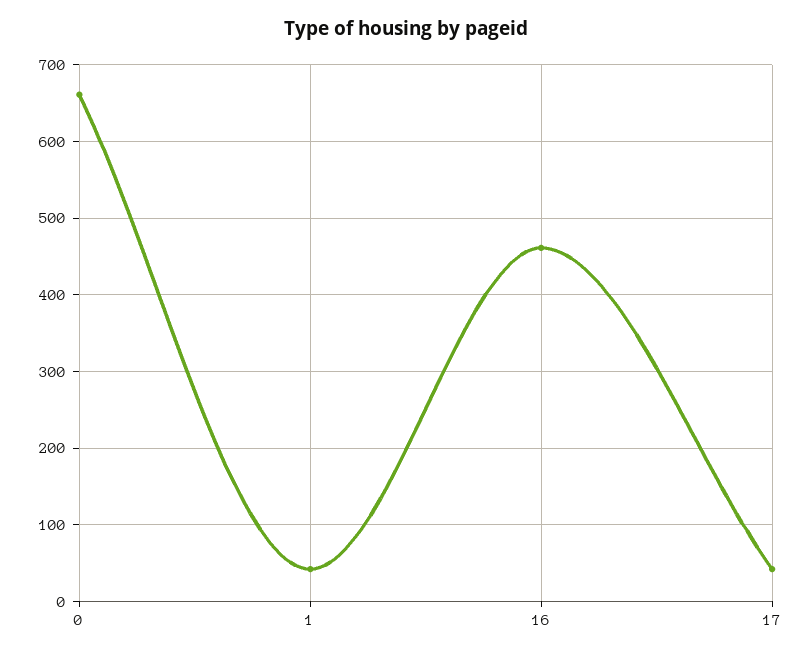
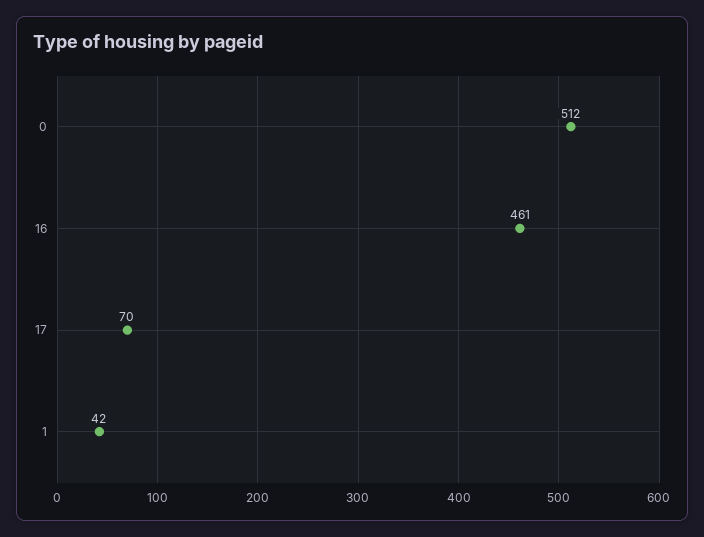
  {
-   "0": 660,
+   "0": 512,
    "1": 42,
    "16": 461,
-   "17": 40
+   "17": 70
  }

